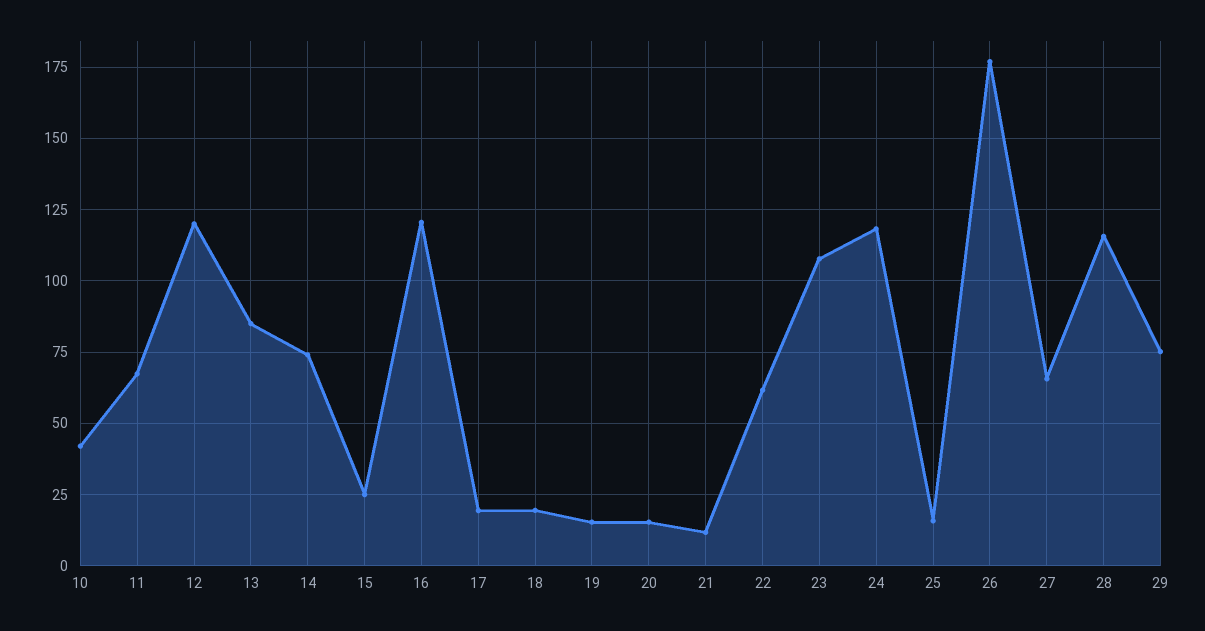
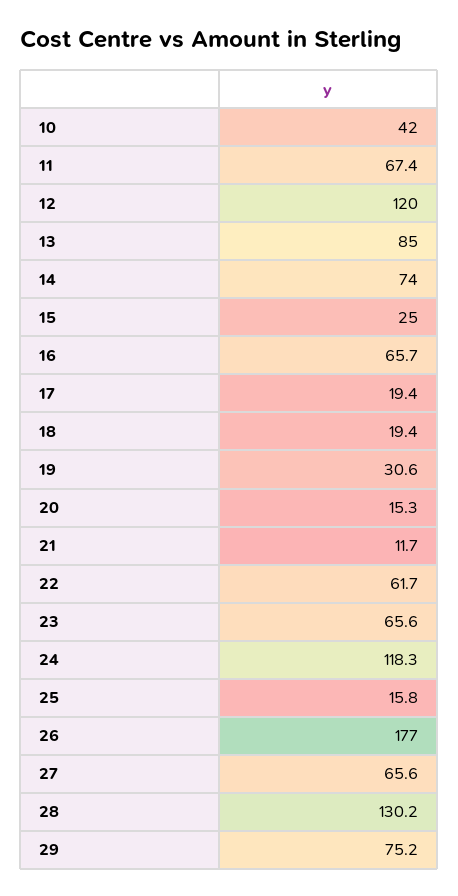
  {
    "10": 42,
    "11": 67.4,
    "12": 120,
    "13": 85,
    "14": 74,
    "15": 25,
-   "16": 120,
+   "16": 65.7,
    "17": 19.4,
    "18": 19.4,
-   "19": 15,
+   "19": 30.6,
    "20": 15.3,
    "21": 11.7,
    "22": 61.7,
-   "23": 107.5,
+   "23": 65.6,
    "24": 118.3,
    "25": 15.8,
    "26": 177,
    "27": 65.6,
-   "28": 115,
+   "28": 130.2,
    "29": 75.2
  }

